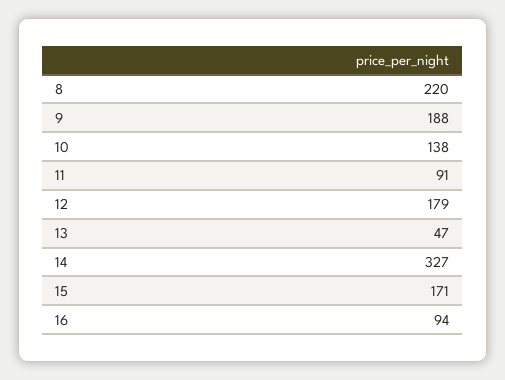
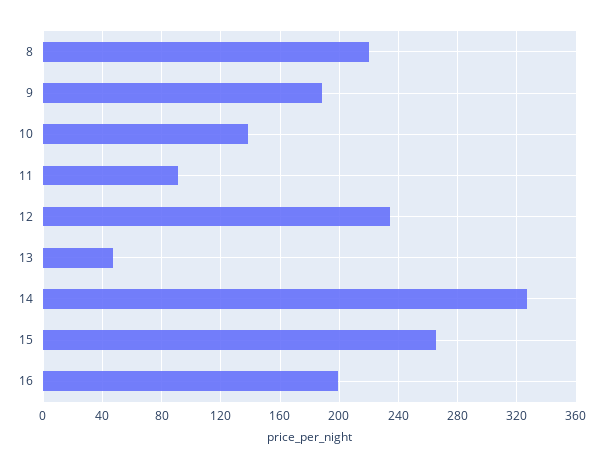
  {
    "8": 220,
    "9": 188,
    "10": 138,
    "11": 91,
-   "12": 179,
+   "12": 235,
    "13": 47,
    "14": 327,
-   "15": 171,
+   "15": 265,
-   "16": 94
+   "16": 200
  }

